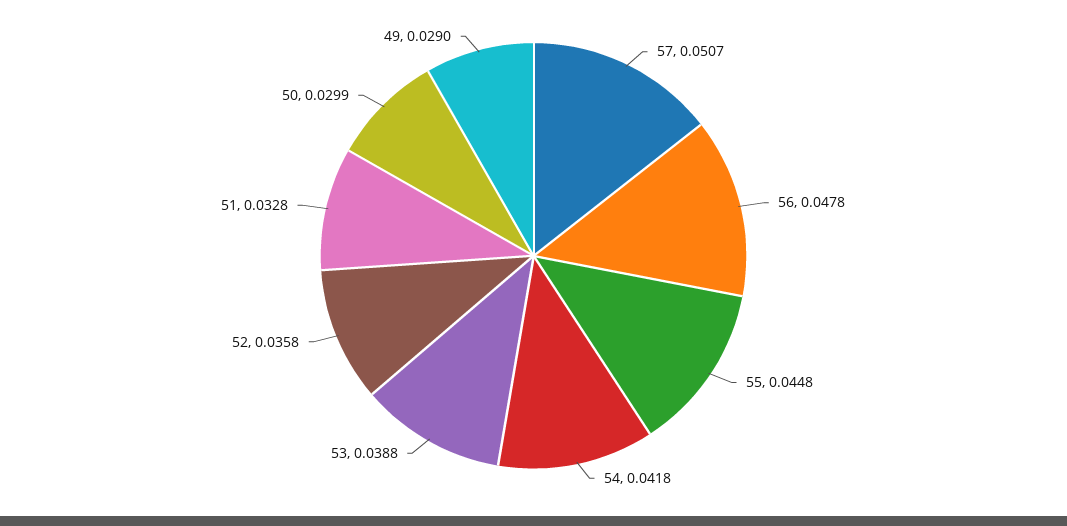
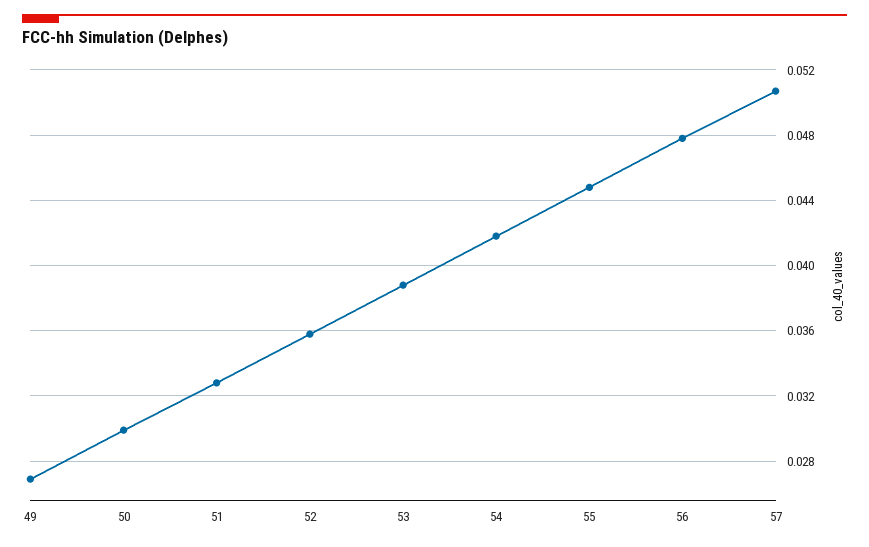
  {
    "57": 0.0507,
    "56": 0.0478,
    "55": 0.0448,
    "54": 0.0418,
    "53": 0.0388,
    "52": 0.0358,
    "51": 0.0328,
    "50": 0.0299,
-   "49": 0.029
+   "49": 0.027
  }

